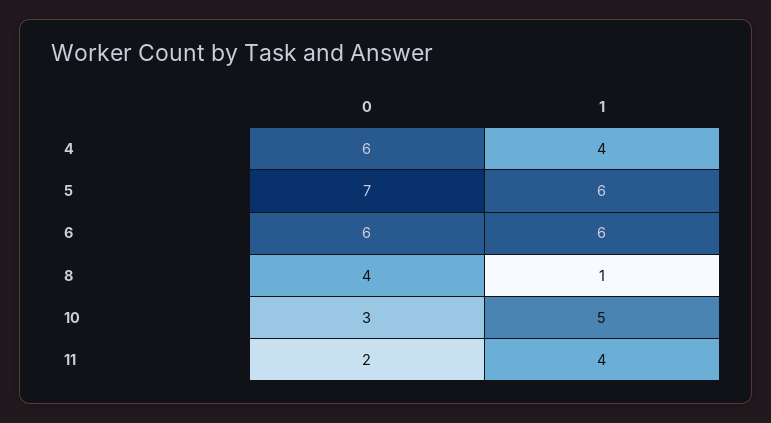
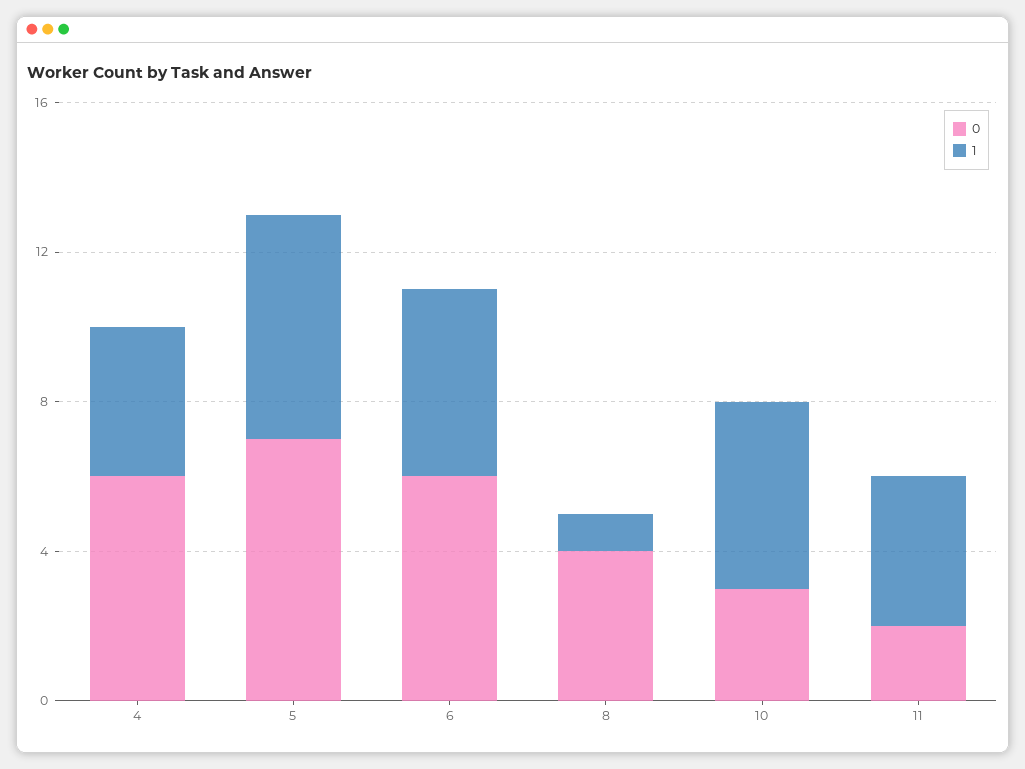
  {
    "0": {
      "4": 6,
      "5": 7,
      "6": 6,
      "8": 4,
      "10": 3,
      "11": 2
    },
    "1": {
      "4": 4,
      "5": 6,
-     "6": 6,
+     "6": 5,
      "8": 1,
      "10": 5,
      "11": 4
    }
  }

